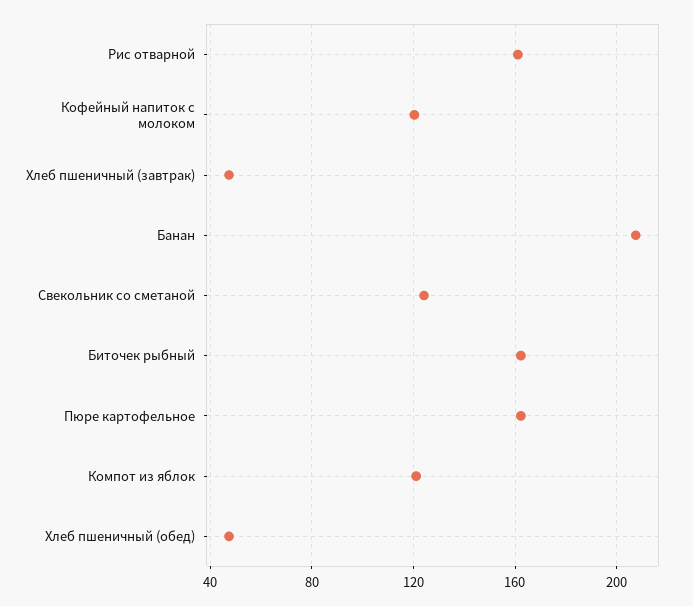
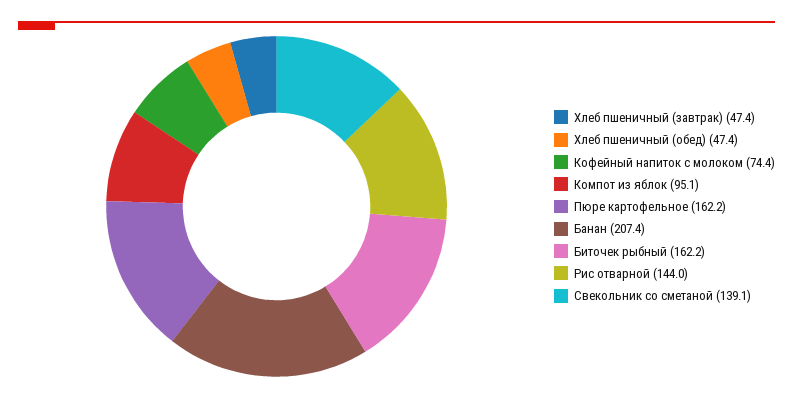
  {
-   "Рис отварной": 160,
+   "Рис отварной": 144,
-   "Кофейный напиток с молоком": 120,
+   "Кофейный напиток с молоком": 74.4,
    "Хлеб пшеничный (завтрак)": 47.4,
    "Банан": 207.4,
-   "Свекольник со сметаной": 125,
+   "Свекольник со сметаной": 139.1,
    "Биточек рыбный": 162.2,
    "Пюре картофельное": 162.2,
-   "Компот из яблок": 120,
+   "Компот из яблок": 95.1,
    "Хлеб пшеничный (обед)": 47.4
  }

